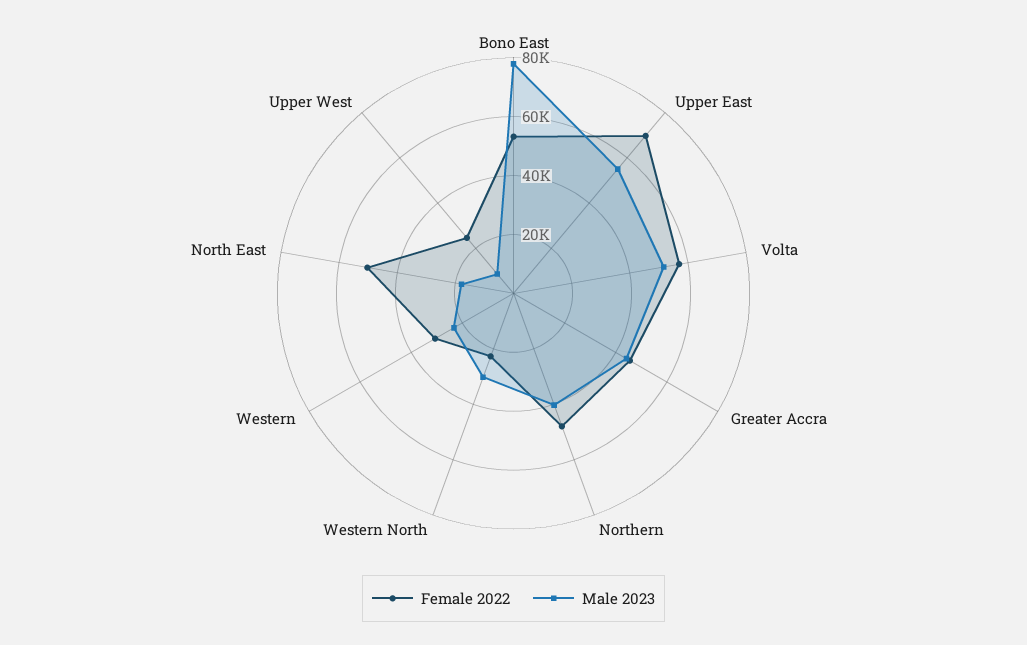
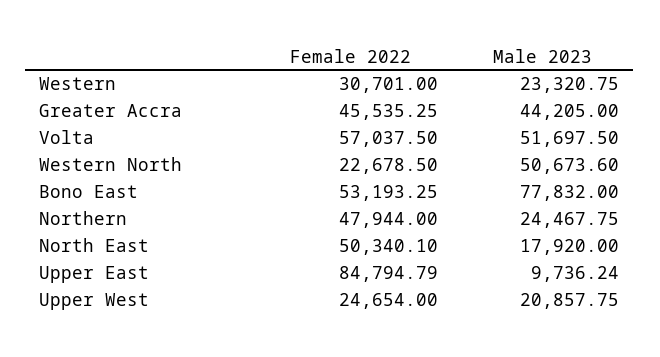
  {
    "Female 2022": {
      "Bono East": 53193.25,
-     "Upper East": 70000,
+     "Upper East": 84794.79,
      "Volta": 57037.5,
      "Greater Accra": 45535.25,
      "Northern": 47944,
      "Western North": 22678.5,
      "Western": 30701,
      "North East": 50340.1,
      "Upper West": 24654
    },
    "Male 2023": {
      "Bono East": 77832,
-     "Upper East": 55000,
+     "Upper East": 9736.24,
      "Volta": 51697.5,
      "Greater Accra": 44205,
-     "Northern": 40000,
+     "Northern": 24467.75,
-     "Western North": 30000,
+     "Western North": 50673.6,
      "Western": 23320.75,
      "North East": 17920,
-     "Upper West": 10000
+     "Upper West": 20857.75
    }
  }

